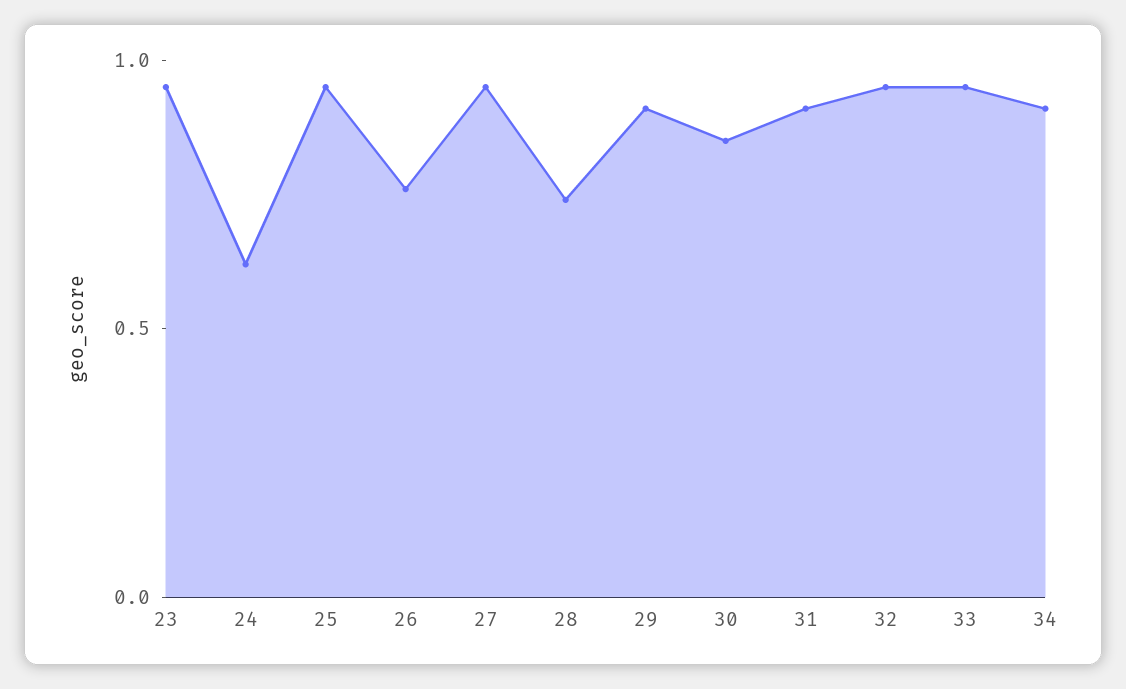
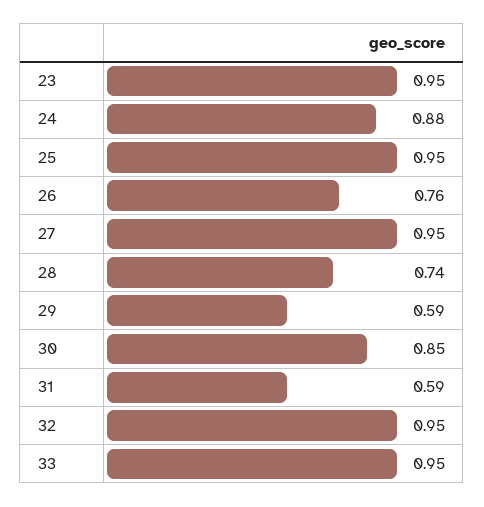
  {
    "23": 0.95,
-   "24": 0.6,
+   "24": 0.88,
    "25": 0.95,
    "26": 0.76,
    "27": 0.95,
    "28": 0.74,
-   "29": 0.9,
+   "29": 0.59,
    "30": 0.85,
-   "31": 0.9,
+   "31": 0.59,
    "32": 0.95,
-   "33": 0.95,
+   "33": 0.95
-   "34": 0.9
  }

